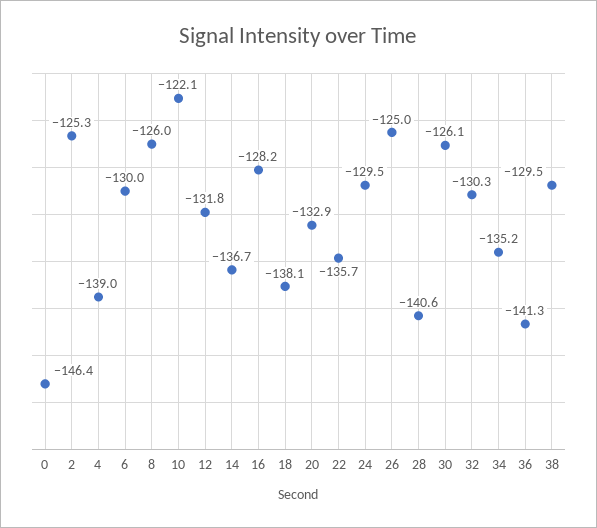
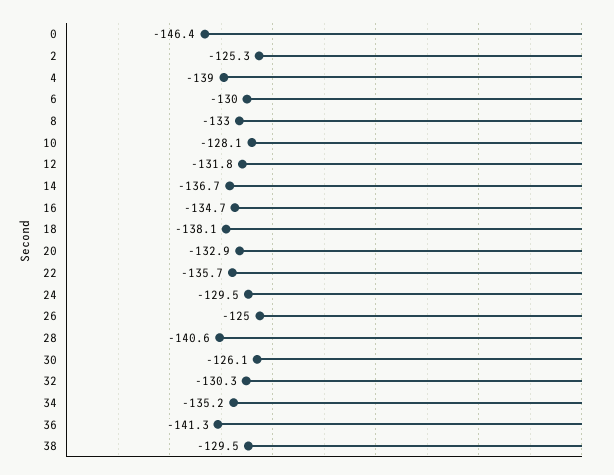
  {
    "0": -146.4,
    "2": -125.3,
    "4": -139,
    "6": -130,
-   "8": -126,
+   "8": -133,
-   "10": -122.1,
+   "10": -128.1,
    "12": -131.8,
    "14": -136.7,
-   "16": -128.2,
+   "16": -134.7,
    "18": -138.1,
    "20": -132.9,
    "22": -135.7,
    "24": -129.5,
    "26": -125,
    "28": -140.6,
    "30": -126.1,
    "32": -130.3,
    "34": -135.2,
    "36": -141.3,
    "38": -129.5
  }

